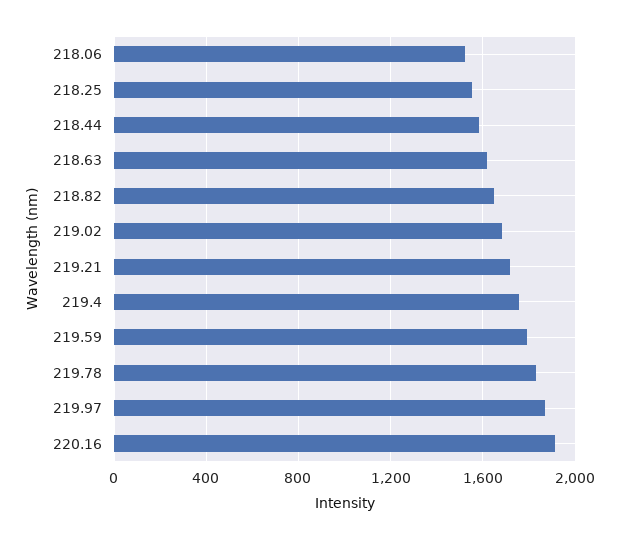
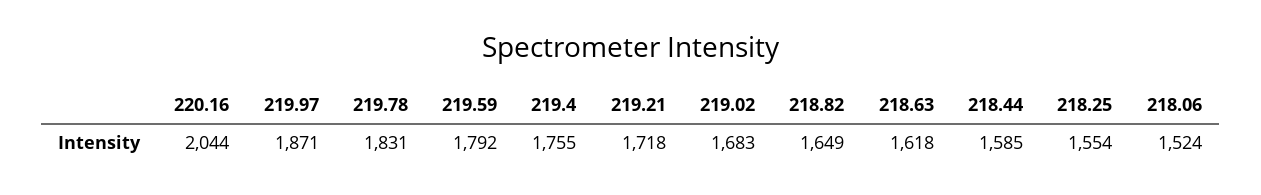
  {
    "218.06": 1524,
    "218.25": 1554,
    "218.44": 1585,
    "218.63": 1618,
    "218.82": 1649,
    "219.02": 1683,
    "219.21": 1718,
    "219.4": 1755,
    "219.59": 1792,
    "219.78": 1831,
    "219.97": 1871,
-   "220.16": 1900
+   "220.16": 2044
  }

